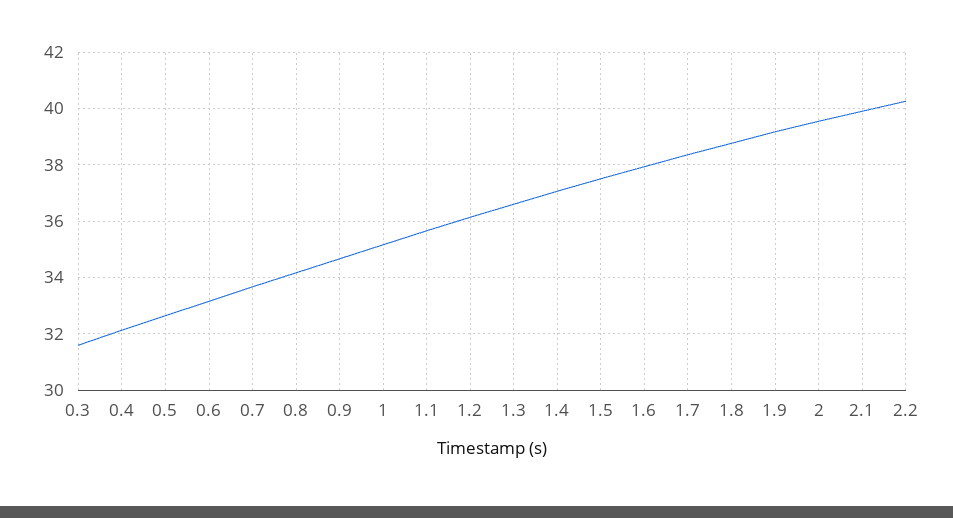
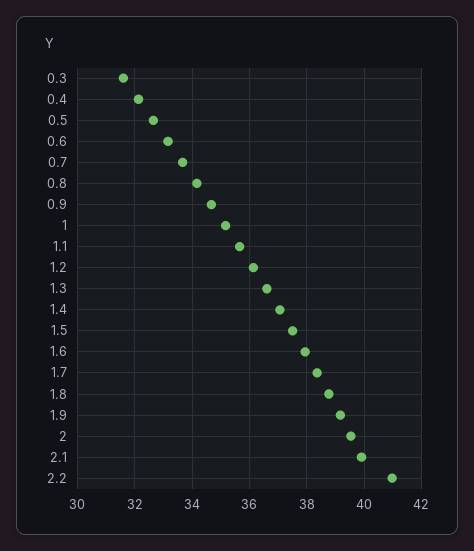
  {
    "0.3": 31.5,
    "0.4": 32.25,
    "0.5": 32.75,
    "0.6": 33.25,
    "0.7": 33.75,
    "0.8": 34.25,
    "0.9": 34.75,
    "1": 35.25,
    "1.1": 35.75,
    "1.2": 36.25,
    "1.3": 36.5,
    "1.4": 37,
    "1.5": 37.5,
    "1.6": 38,
    "1.7": 38.25,
    "1.8": 38.75,
    "1.9": 39.25,
    "2": 39.5,
    "2.1": 40,
-   "2.2": 40.25
+   "2.2": 41
  }

